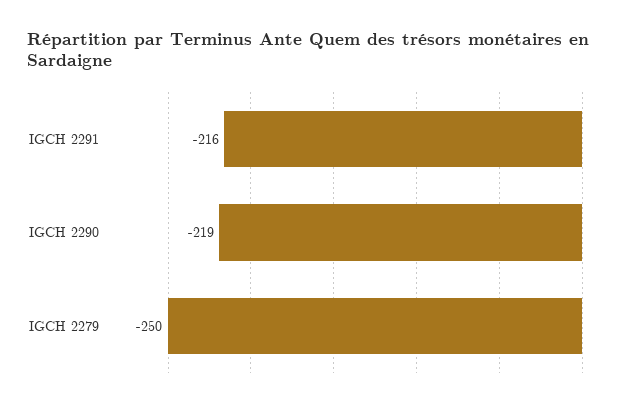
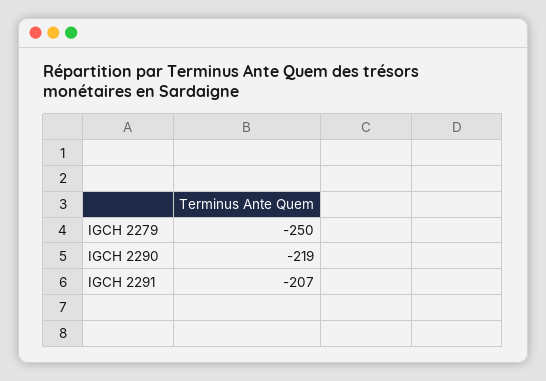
  {
-   "IGCH 2291": -216,
+   "IGCH 2291": -207,
    "IGCH 2290": -219,
    "IGCH 2279": -250
  }

